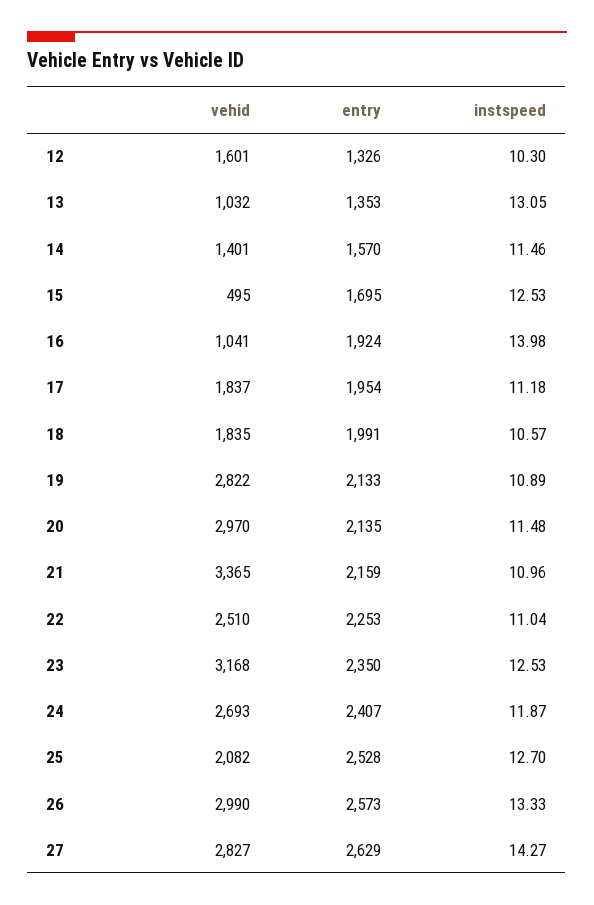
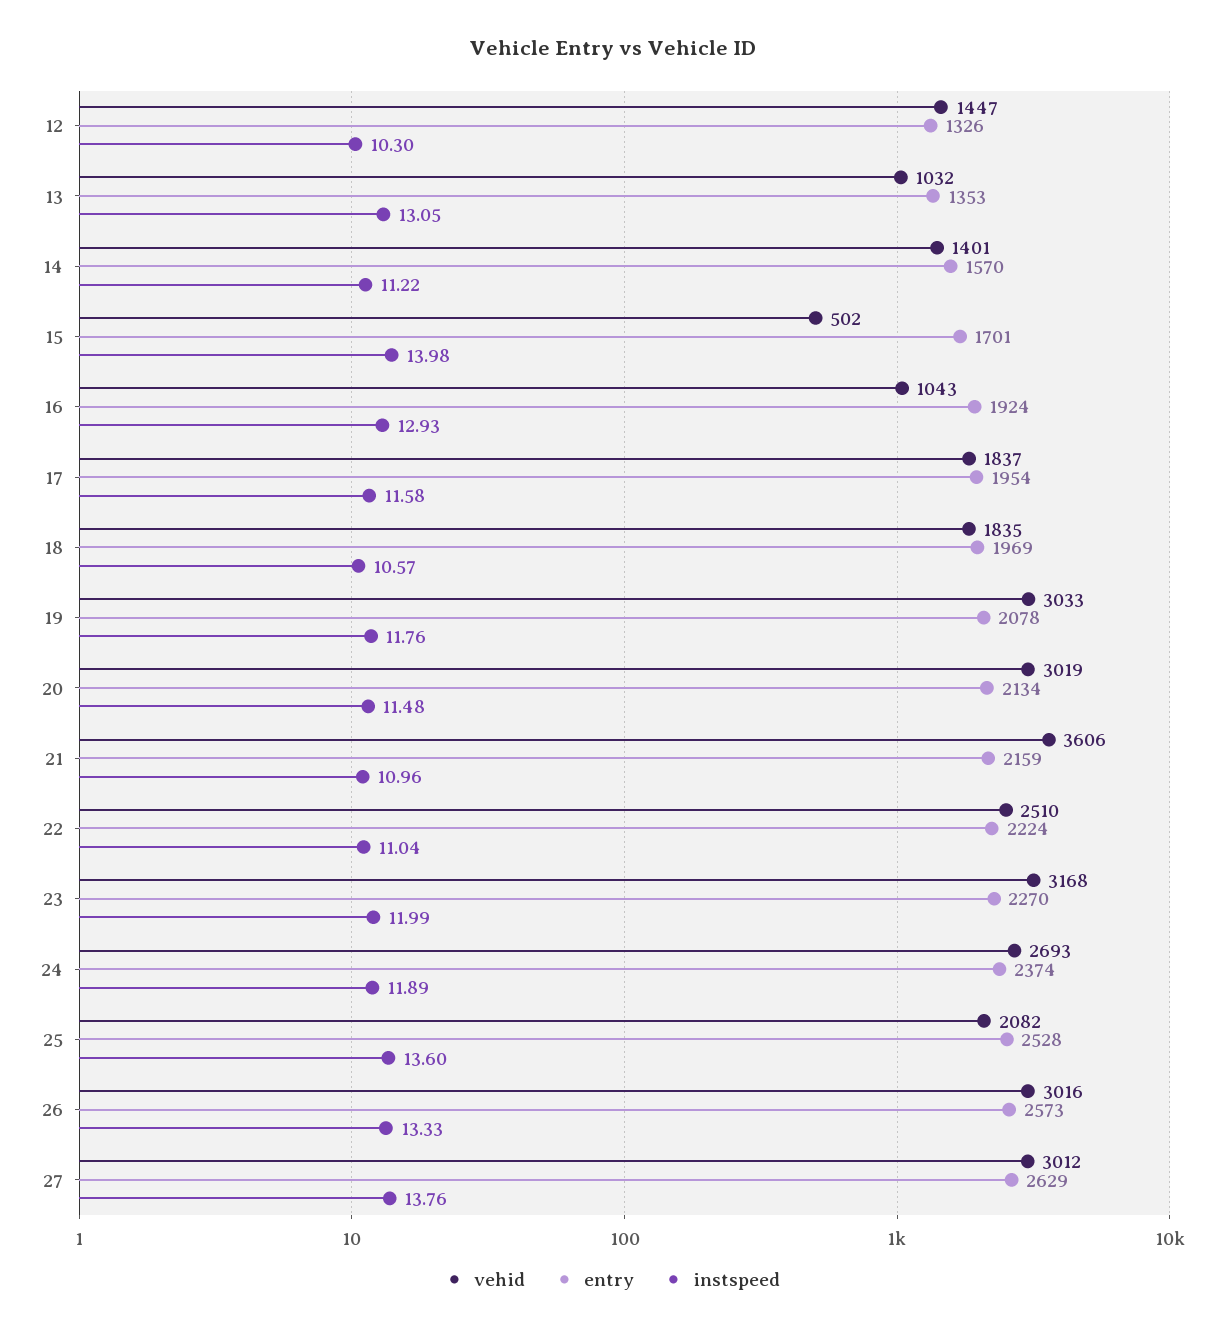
  {
    "vehid": {
-     "12": 1601,
+     "12": 1447,
      "13": 1032,
      "14": 1401,
-     "15": 495,
+     "15": 502,
-     "16": 1041,
+     "16": 1043,
      "17": 1837,
      "18": 1835,
-     "19": 2822,
+     "19": 3033,
-     "20": 2970,
+     "20": 3019,
-     "21": 3365,
+     "21": 3606,
      "22": 2510,
      "23": 3168,
      "24": 2693,
      "25": 2082,
-     "26": 2990,
+     "26": 3016,
-     "27": 2827
+     "27": 3012
    },
    "entry": {
      "12": 1326,
      "13": 1353,
      "14": 1570,
-     "15": 1695,
+     "15": 1701,
      "16": 1924,
      "17": 1954,
-     "18": 1991,
+     "18": 1969,
-     "19": 2133,
+     "19": 2078,
-     "20": 2135,
+     "20": 2134,
      "21": 2159,
-     "22": 2253,
+     "22": 2224,
-     "23": 2350,
+     "23": 2270,
-     "24": 2407,
+     "24": 2374,
      "25": 2528,
      "26": 2573,
      "27": 2629
    },
    "instspeed": {
      "12": 10.3,
      "13": 13.05,
-     "14": 11.46,
+     "14": 11.22,
-     "15": 12.53,
+     "15": 13.98,
-     "16": 13.98,
+     "16": 12.93,
-     "17": 11.18,
+     "17": 11.58,
      "18": 10.57,
-     "19": 10.89,
+     "19": 11.76,
      "20": 11.48,
      "21": 10.96,
      "22": 11.04,
-     "23": 12.53,
+     "23": 11.99,
-     "24": 11.87,
+     "24": 11.89,
-     "25": 12.7,
+     "25": 13.6,
      "26": 13.33,
-     "27": 14.27
+     "27": 13.76
    }
  }

